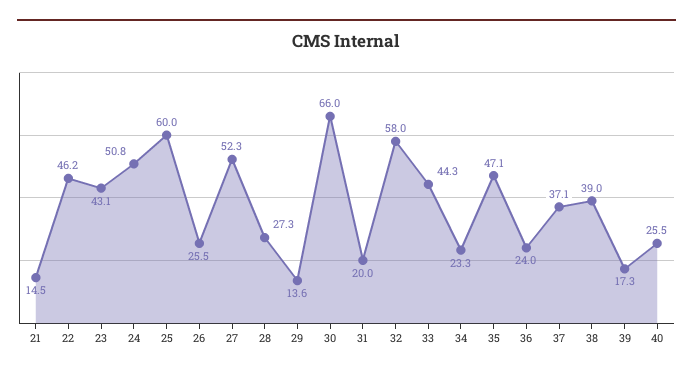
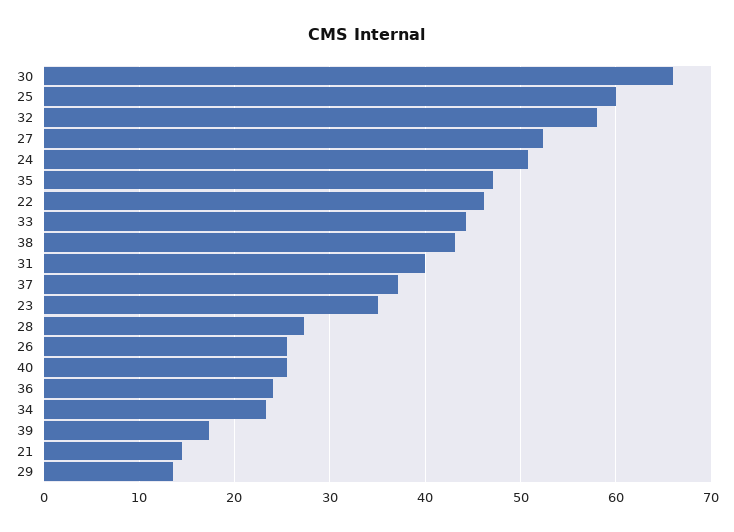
  {
    "21": 14.5,
    "22": 46.2,
-   "23": 43.1,
+   "23": 35,
    "24": 50.8,
    "25": 60,
    "26": 25.5,
    "27": 52.3,
    "28": 27.3,
    "29": 13.6,
    "30": 66,
-   "31": 20,
+   "31": 40,
    "32": 58,
    "33": 44.3,
    "34": 23.3,
    "35": 47.1,
    "36": 24,
    "37": 37.1,
-   "38": 39,
+   "38": 43,
    "39": 17.3,
    "40": 25.5
  }

